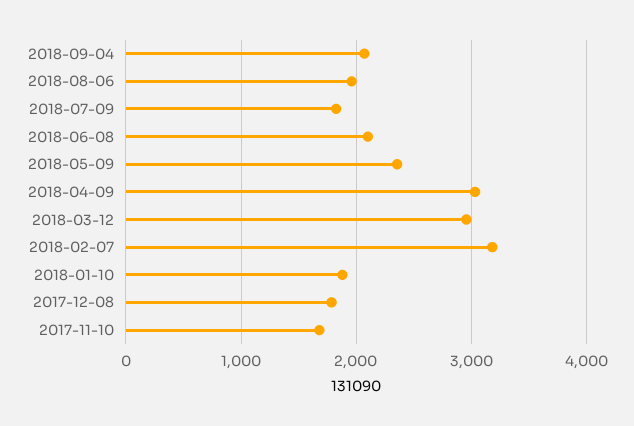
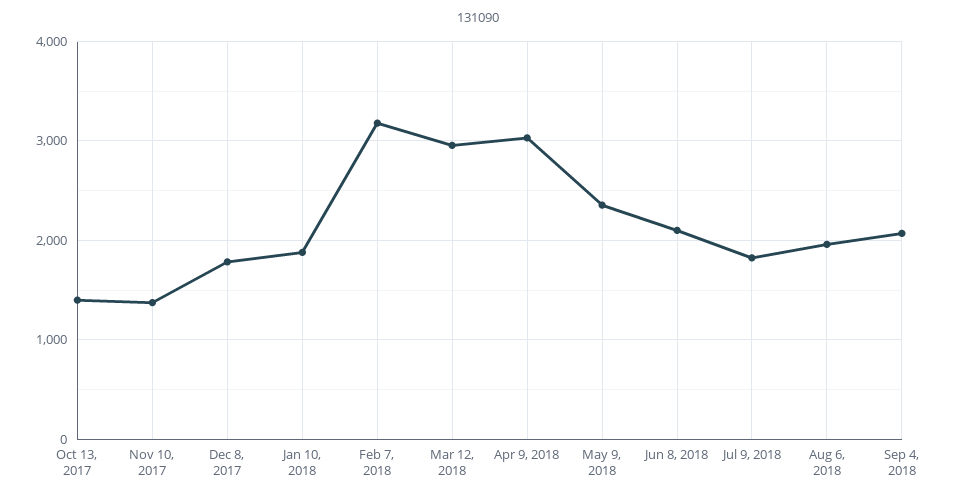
  {
    "2018-09-04": 2100,
    "2018-08-06": 2000,
    "2018-07-09": 1800,
    "2018-06-08": 2100,
    "2018-05-09": 2400,
    "2018-04-09": 3000,
    "2018-03-12": 3000,
    "2018-02-07": 3200,
    "2018-01-10": 1900,
    "2017-12-08": 1800,
-   "2017-11-10": 1700
+   "2017-11-10": 1400,
+   "Oct 13, 2017": 1400
  }

